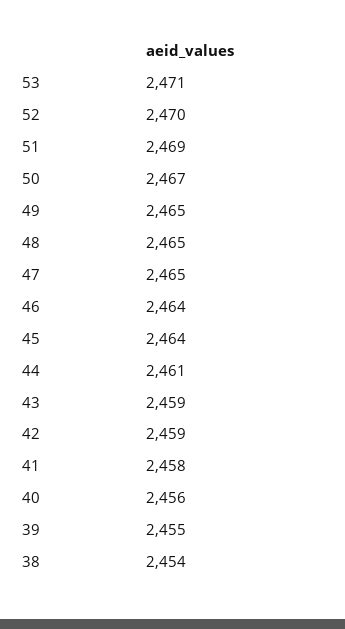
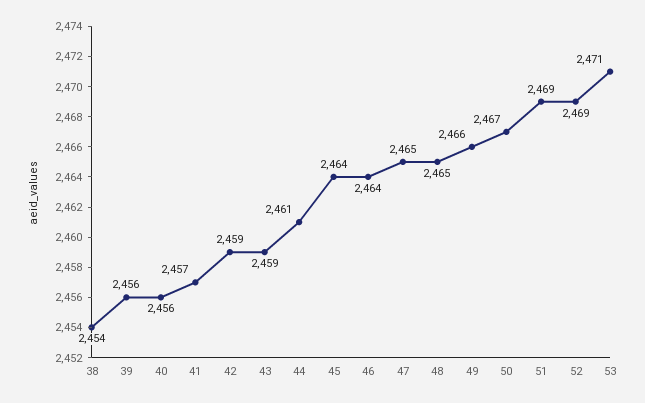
  {
    "53": 2471,
-   "52": 2470,
+   "52": 2469,
    "51": 2469,
    "50": 2467,
-   "49": 2465,
+   "49": 2466,
    "48": 2465,
    "47": 2465,
    "46": 2464,
    "45": 2464,
    "44": 2461,
    "43": 2459,
    "42": 2459,
-   "41": 2458,
+   "41": 2457,
    "40": 2456,
-   "39": 2455,
+   "39": 2456,
    "38": 2454
  }

